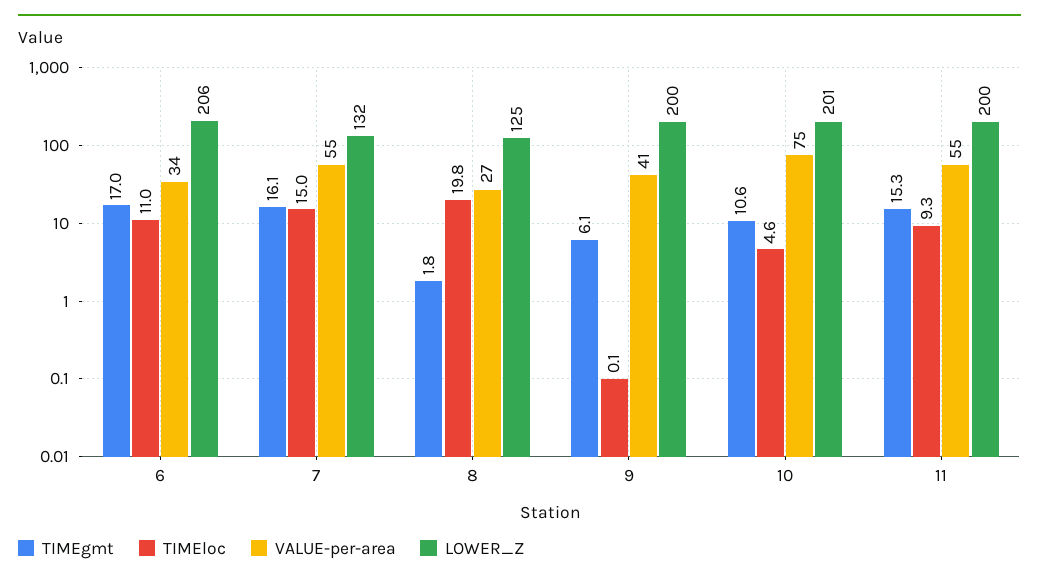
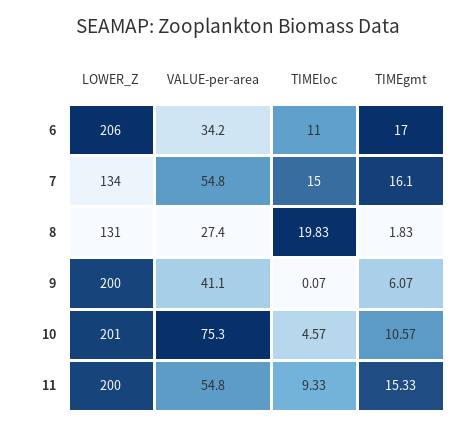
  {
    "TIMEgmt": {
      "6": 17,
      "7": 16.1,
      "8": 1.83,
      "9": 6.07,
      "10": 10.57,
      "11": 15.33
    },
    "TIMEloc": {
      "6": 11,
      "7": 15,
      "8": 19.83,
      "9": 0.07,
      "10": 4.57,
      "11": 9.33
    },
    "VALUE-per-area": {
      "6": 34.2,
      "7": 54.8,
      "8": 27.4,
      "9": 41.1,
      "10": 75.3,
      "11": 54.8
    },
    "LOWER_Z": {
      "6": 206,
-     "7": 132,
+     "7": 134,
-     "8": 125,
+     "8": 131,
      "9": 200,
      "10": 201,
      "11": 200
    }
  }

